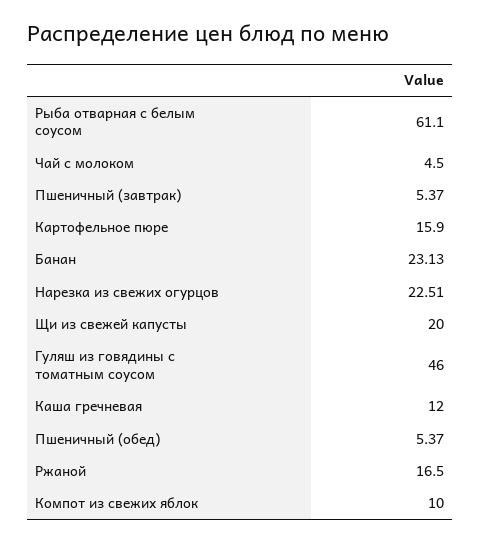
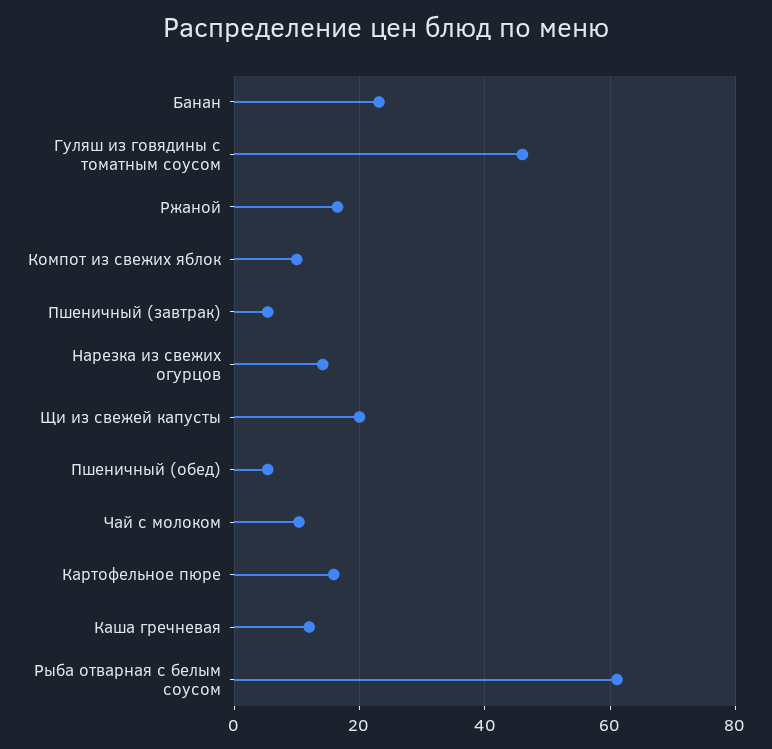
  {
    "Рыба отварная с белым соусом": 61.1,
-   "Чай с молоком": 4.5,
+   "Чай с молоком": 10,
    "Пшеничный (завтрак)": 5.37,
    "Картофельное пюре": 15.9,
    "Банан": 23.13,
-   "Нарезка из свежих огурцов": 22.51,
+   "Нарезка из свежих огурцов": 14,
    "Щи из свежей капусты": 20,
    "Гуляш из говядины с томатным соусом": 46,
    "Каша гречневая": 12,
    "Пшеничный (обед)": 5.37,
    "Ржаной": 16.5,
    "Компот из свежих яблок": 10
  }

